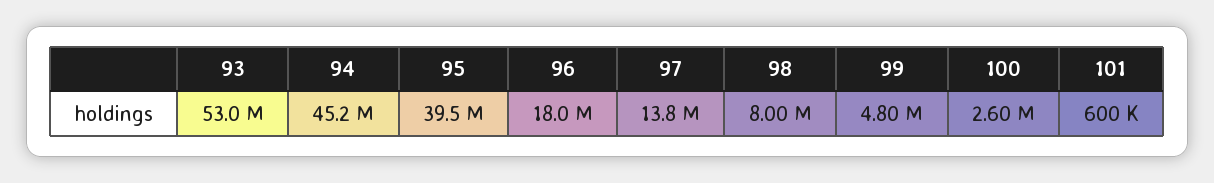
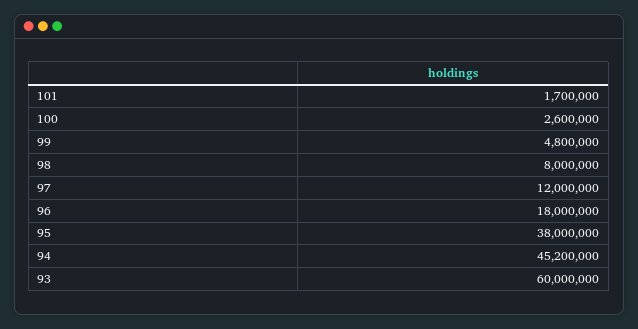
  {
-   "93": 53000000,
+   "93": 60000000,
    "94": 45200000,
-   "95": 39500000,
+   "95": 38000000,
    "96": 18000000,
-   "97": 13800000,
+   "97": 12000000,
    "98": 8000000,
    "99": 4800000,
    "100": 2600000,
-   "101": 600000
+   "101": 1700000
  }

